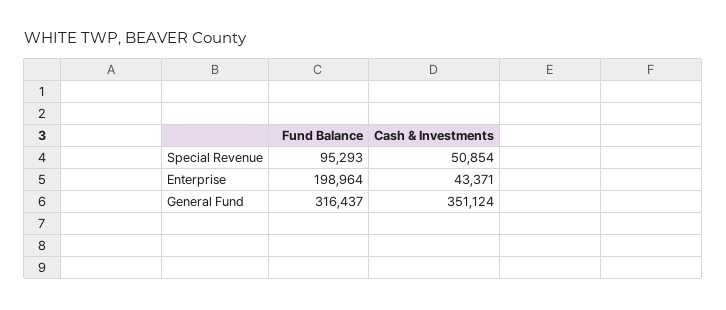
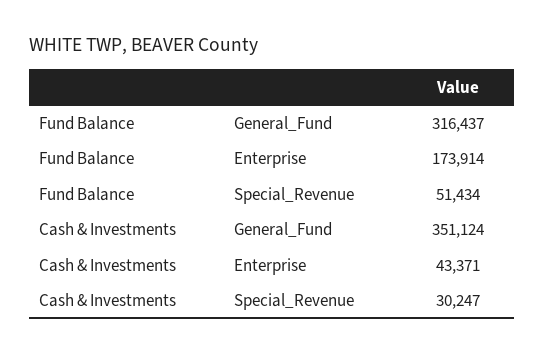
  {
    "Fund Balance": {
-     "Special Revenue": 95293,
+     "Special Revenue": 51434,
-     "Enterprise": 198964,
+     "Enterprise": 173914,
      "General Fund": 316437
    },
    "Cash & Investments": {
-     "Special Revenue": 50854,
+     "Special Revenue": 30247,
      "Enterprise": 43371,
      "General Fund": 351124
    }
  }

